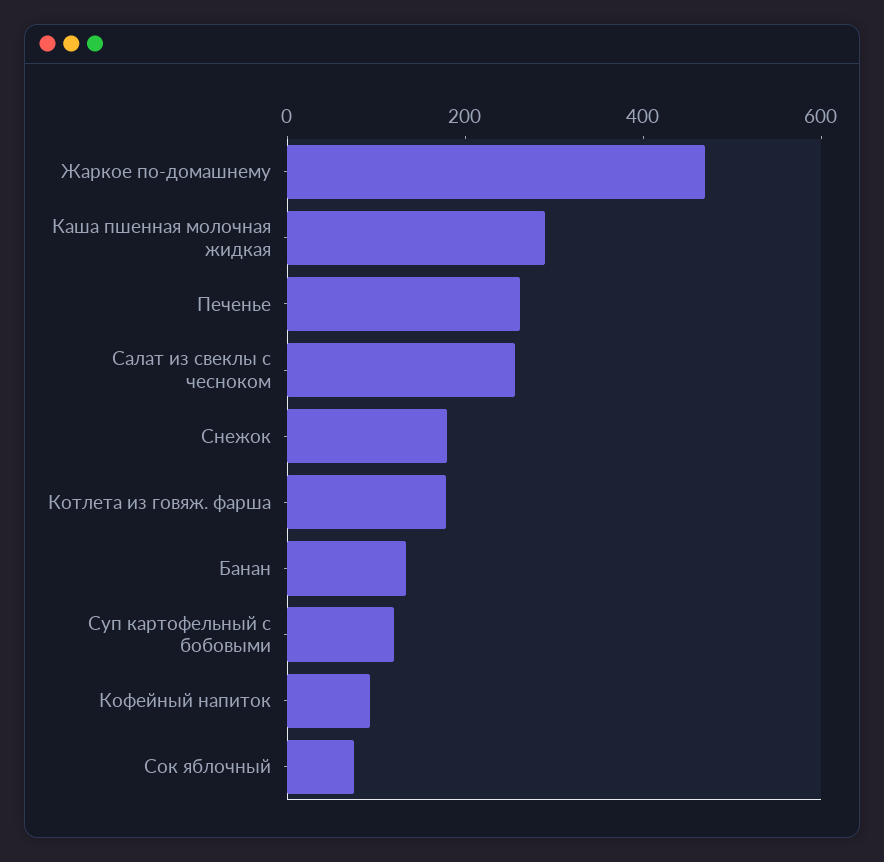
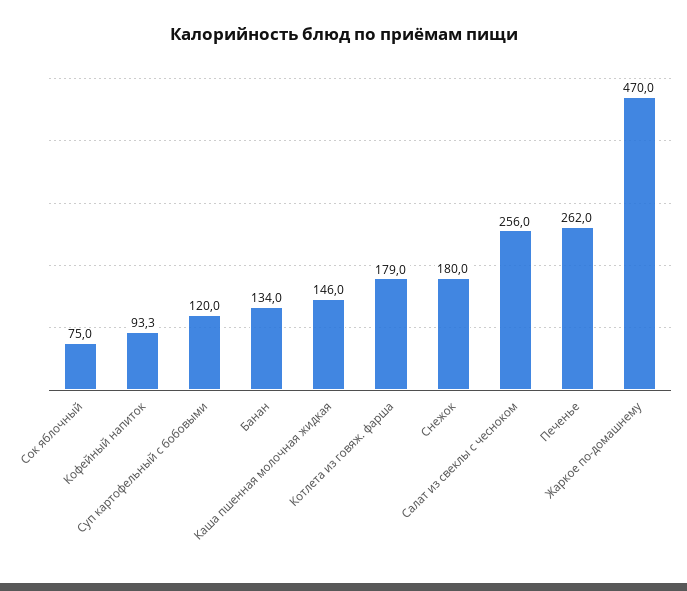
  {
    "Жаркое по-домашнему": 470,
-   "Каша пшенная молочная жидкая": 300,
+   "Каша пшенная молочная жидкая": 146,
    "Печенье": 262,
    "Салат из свеклы с чесноком": 256,
    "Снежок": 180,
    "Котлета из говяж. фарша": 179,
    "Банан": 134,
    "Суп картофельный с бобовыми": 120,
    "Кофейный напиток": 93.3,
    "Сок яблочный": 75
  }

